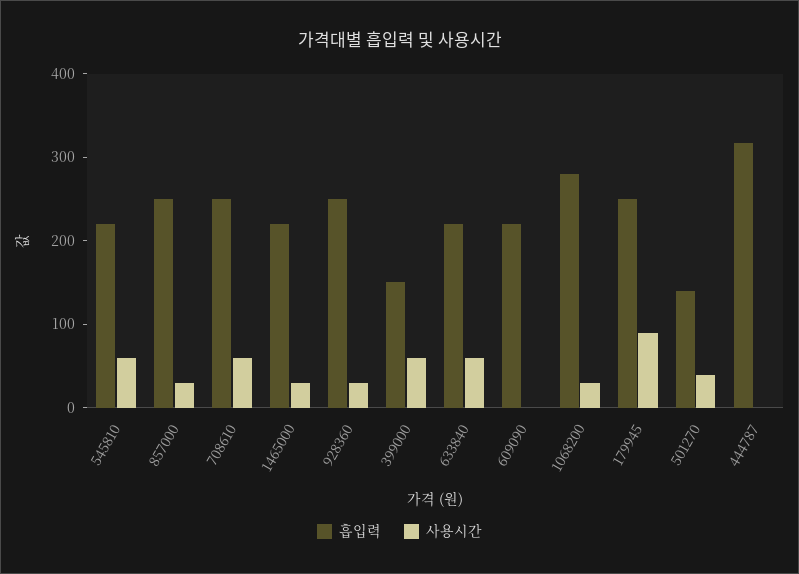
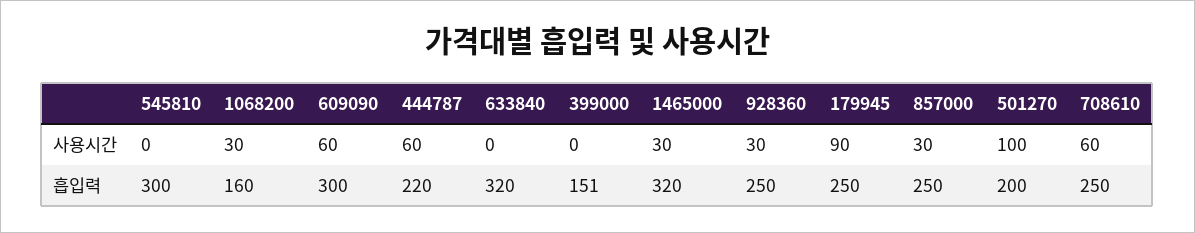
  {
    "흡입력": {
-     "545810": 220,
+     "545810": 300,
      "857000": 250,
      "708610": 250,
-     "1465000": 220,
+     "1465000": 320,
      "928360": 250,
      "399000": 151,
-     "633840": 220,
+     "633840": 320,
-     "609090": 220,
+     "609090": 300,
-     "1068200": 280,
+     "1068200": 160,
      "179945": 250,
-     "501270": 140,
+     "501270": 200,
-     "444787": 320
+     "444787": 220
    },
    "사용시간": {
-     "545810": 60,
+     "545810": 0,
      "857000": 30,
      "708610": 60,
      "1465000": 30,
      "928360": 30,
-     "399000": 60,
+     "399000": 0,
-     "633840": 60,
+     "633840": 0,
-     "609090": 0,
+     "609090": 60,
      "1068200": 30,
      "179945": 90,
-     "501270": 40,
+     "501270": 100,
-     "444787": 0
+     "444787": 60
    }
  }

